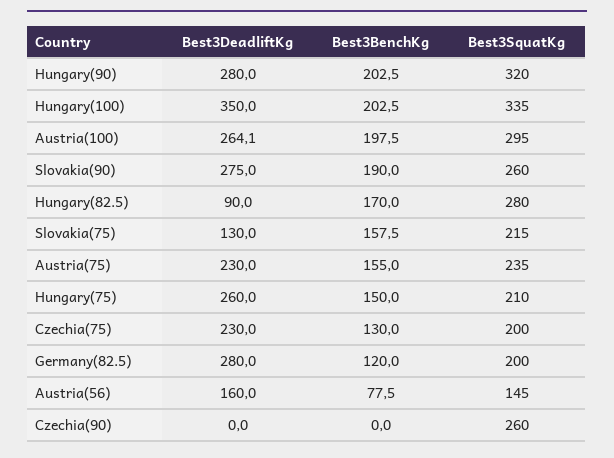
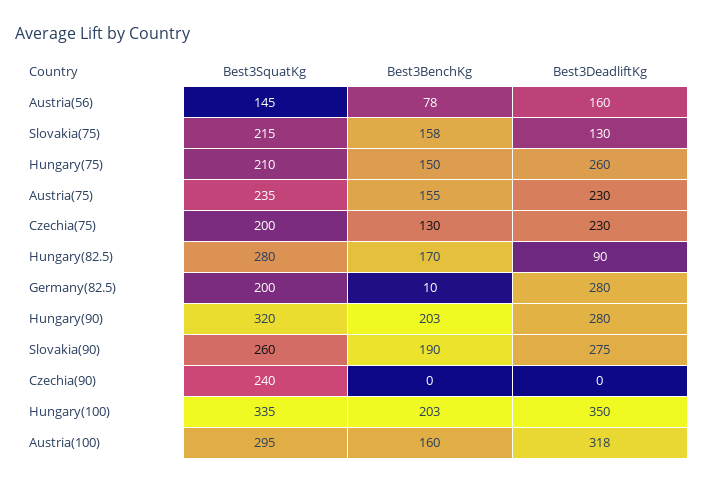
  {
    "Best3DeadliftKg": {
      "Hungary(90)": 280,
      "Hungary(100)": 350,
-     "Austria(100)": 264.1,
+     "Austria(100)": 318,
      "Slovakia(90)": 275,
      "Hungary(82.5)": 90,
      "Slovakia(75)": 130,
      "Austria(75)": 230,
      "Hungary(75)": 260,
      "Czechia(75)": 230,
      "Germany(82.5)": 280,
      "Austria(56)": 160,
      "Czechia(90)": 0
    },
    "Best3BenchKg": {
      "Hungary(90)": 202.5,
      "Hungary(100)": 202.5,
-     "Austria(100)": 197.5,
+     "Austria(100)": 160,
      "Slovakia(90)": 190,
      "Hungary(82.5)": 170,
      "Slovakia(75)": 157.5,
      "Austria(75)": 155,
      "Hungary(75)": 150,
      "Czechia(75)": 130,
-     "Germany(82.5)": 120,
+     "Germany(82.5)": 10,
      "Austria(56)": 77.5,
      "Czechia(90)": 0
    },
    "Best3SquatKg": {
      "Hungary(90)": 320,
      "Hungary(100)": 335,
      "Austria(100)": 295,
      "Slovakia(90)": 260,
      "Hungary(82.5)": 280,
      "Slovakia(75)": 215,
      "Austria(75)": 235,
      "Hungary(75)": 210,
      "Czechia(75)": 200,
      "Germany(82.5)": 200,
      "Austria(56)": 145,
-     "Czechia(90)": 260
+     "Czechia(90)": 240
    }
  }

